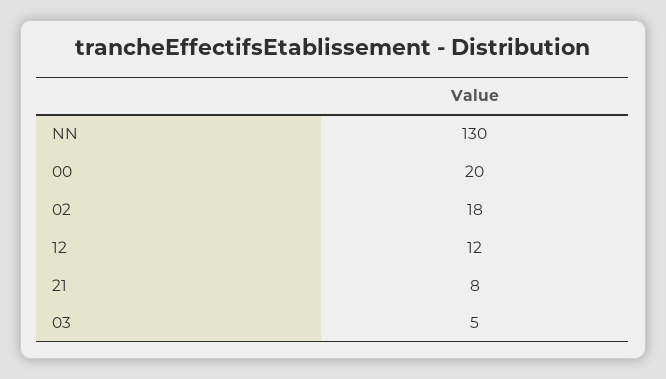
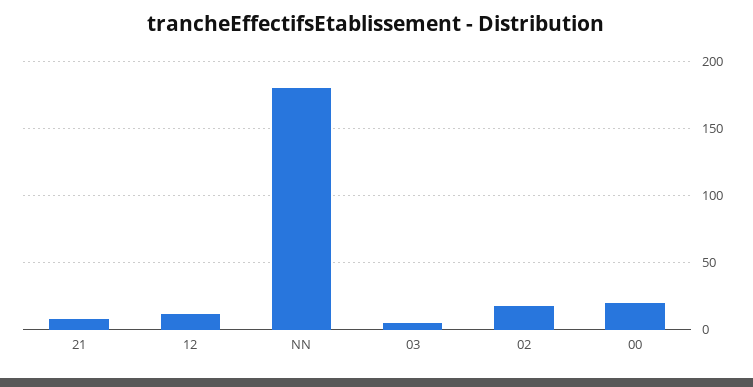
  {
-   "NN": 130,
+   "NN": 180,
    "00": 20,
    "02": 18,
    "12": 12,
    "21": 8,
    "03": 5
  }

